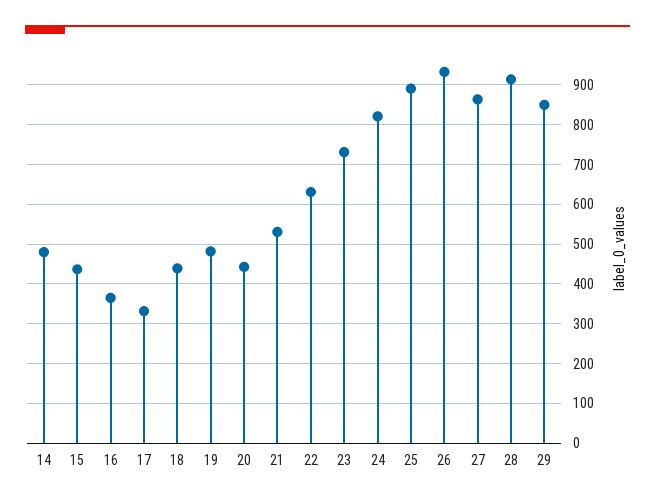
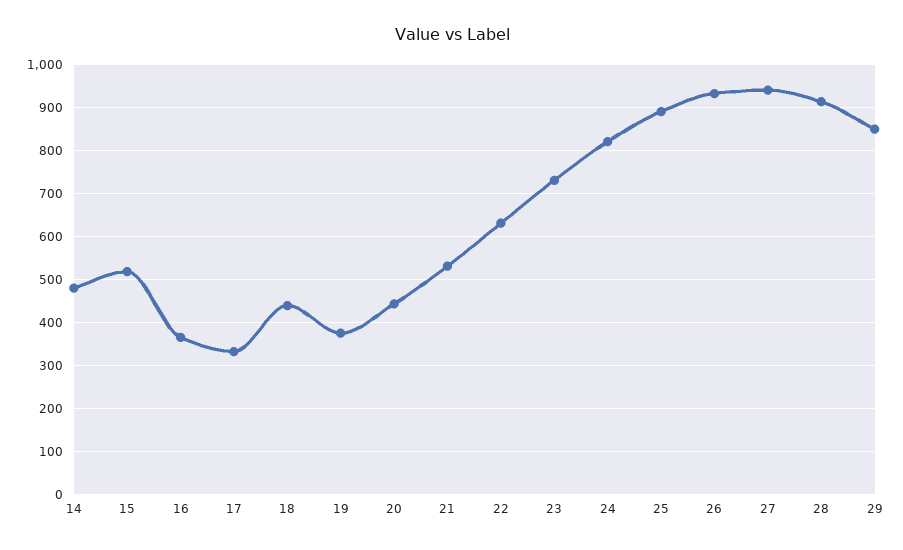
  {
    "14": 480,
-   "15": 440,
+   "15": 520,
    "16": 360,
    "17": 340,
    "18": 440,
-   "19": 480,
+   "19": 380,
    "20": 440,
    "21": 540,
    "22": 640,
    "23": 740,
    "24": 820,
    "25": 900,
    "26": 940,
-   "27": 860,
+   "27": 940,
    "28": 920,
    "29": 860
  }

